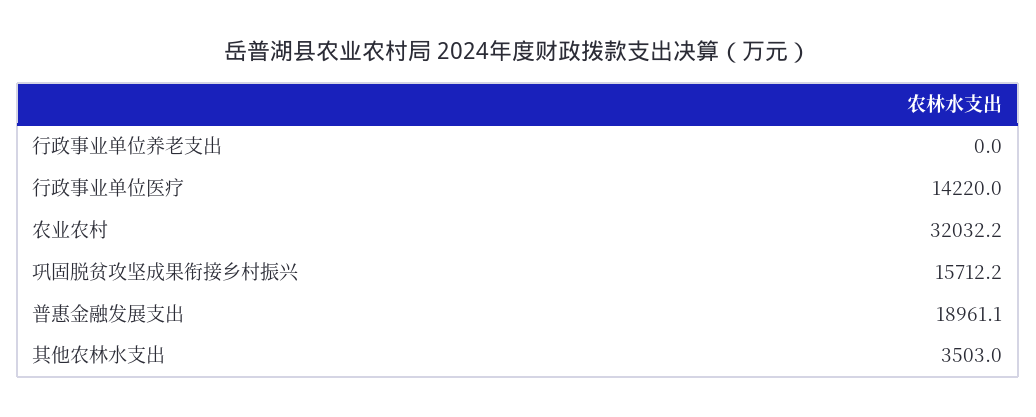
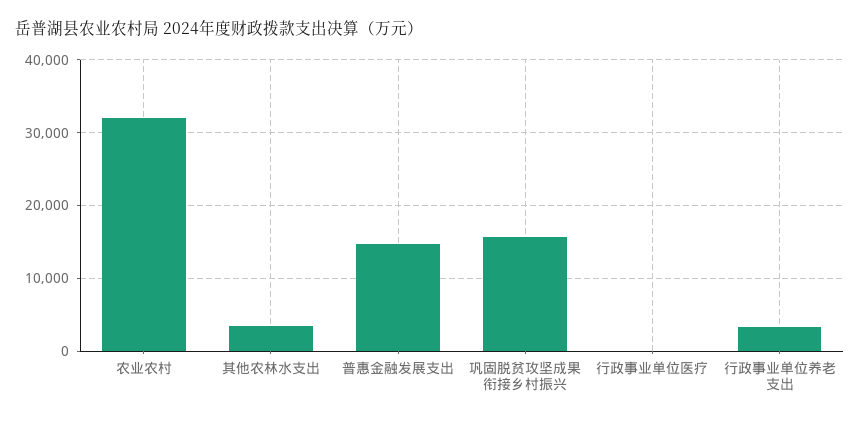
  {
-   "行政事业单位养老支出": 0,
+   "行政事业单位养老支出": 3000,
-   "行政事业单位医疗": 14220,
+   "行政事业单位医疗": 0,
    "农业农村": 32032.2,
    "巩固脱贫攻坚成果衔接乡村振兴": 15712.2,
-   "普惠金融发展支出": 18961.1,
+   "普惠金融发展支出": 15000,
    "其他农林水支出": 3503
  }

